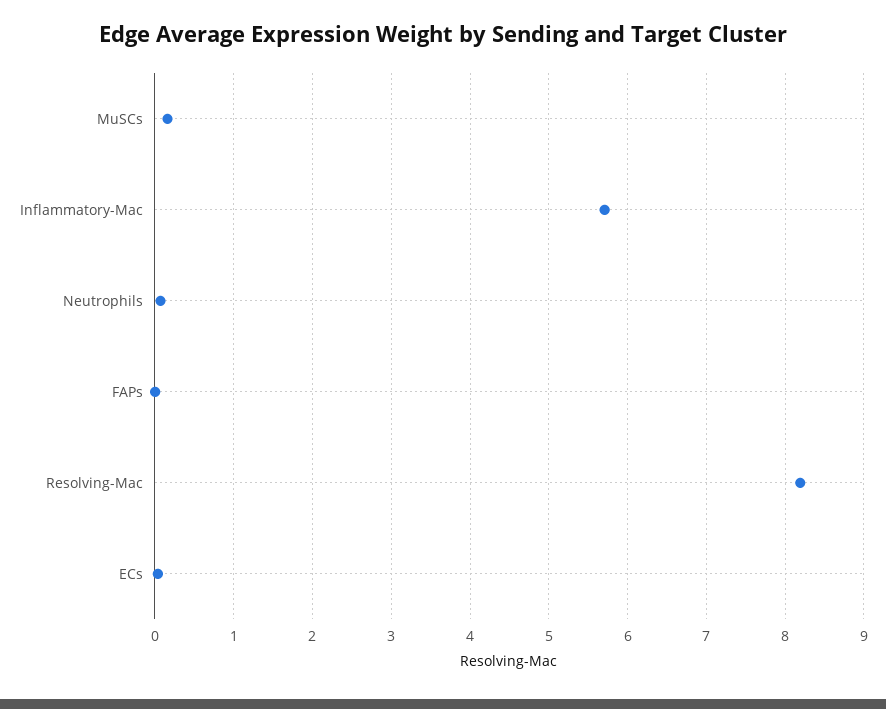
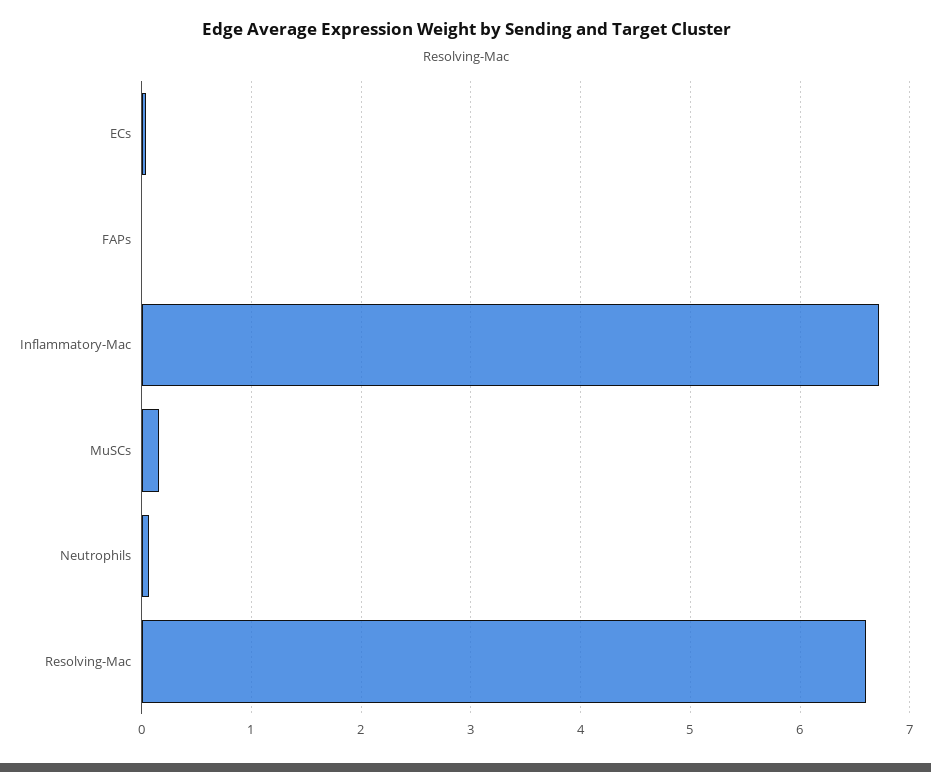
  {
    "MuSCs": 0.2,
-   "Inflammatory-Mac": 5.7,
+   "Inflammatory-Mac": 6.7,
    "Neutrophils": 0.1,
    "FAPs": 0,
-   "Resolving-Mac": 8.2,
+   "Resolving-Mac": 6.6,
    "ECs": 0
  }

